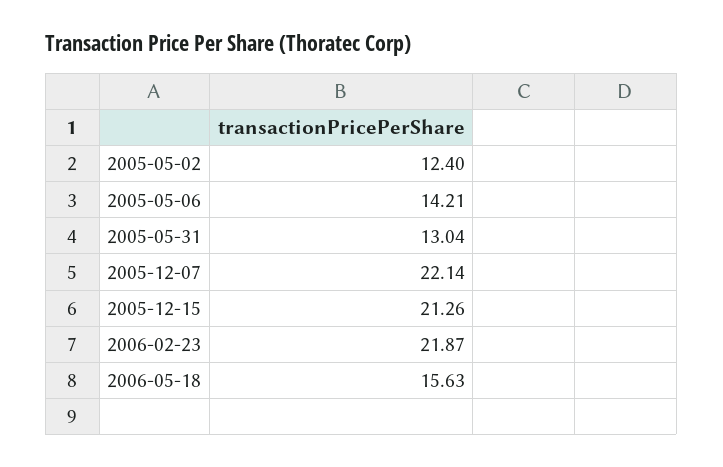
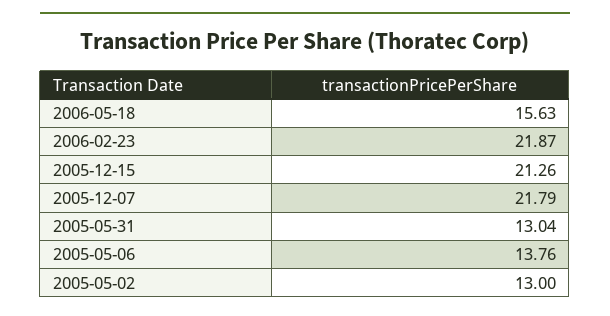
  {
-   "2005-05-02": 12.4,
+   "2005-05-02": 13,
-   "2005-05-06": 14.21,
+   "2005-05-06": 13.76,
    "2005-05-31": 13.04,
-   "2005-12-07": 22.14,
+   "2005-12-07": 21.79,
    "2005-12-15": 21.26,
    "2006-02-23": 21.87,
    "2006-05-18": 15.63
  }

